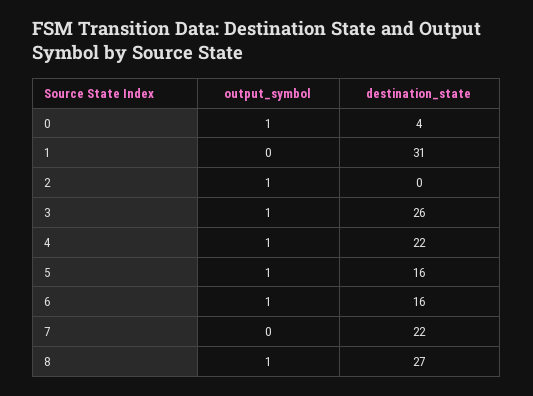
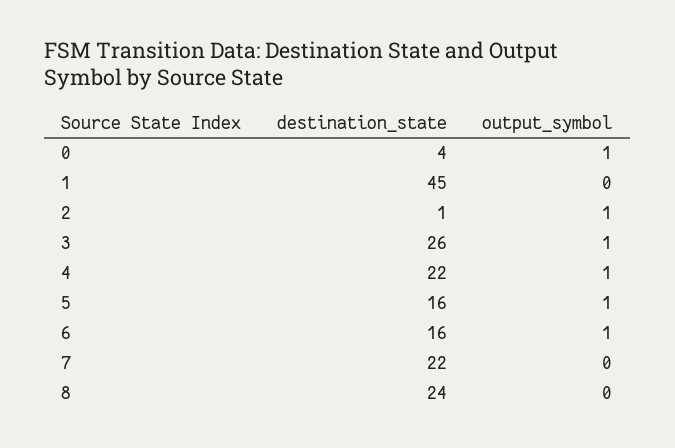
  {
    "output_symbol": {
      "0": 1,
      "1": 0,
      "2": 1,
      "3": 1,
      "4": 1,
      "5": 1,
      "6": 1,
      "7": 0,
-     "8": 1
+     "8": 0
    },
    "destination_state": {
      "0": 4,
-     "1": 31,
+     "1": 45,
-     "2": 0,
+     "2": 1,
      "3": 26,
      "4": 22,
      "5": 16,
      "6": 16,
      "7": 22,
-     "8": 27
+     "8": 24
    }
  }

